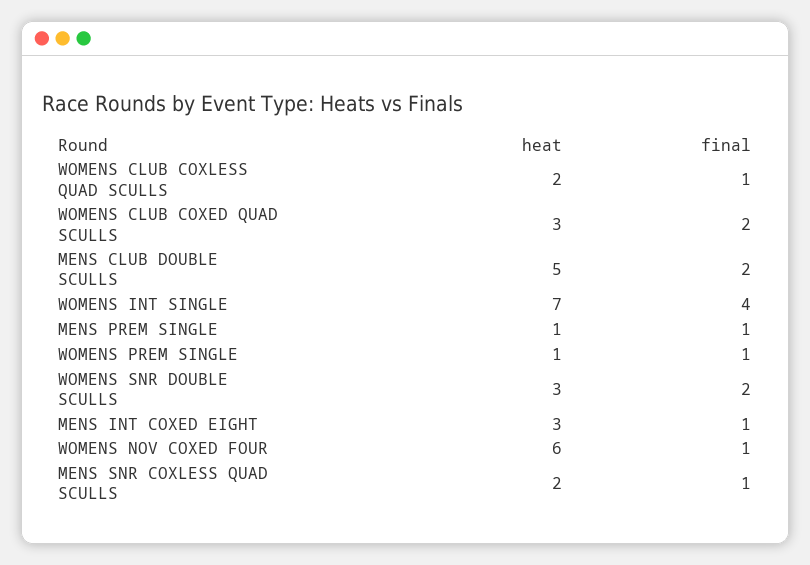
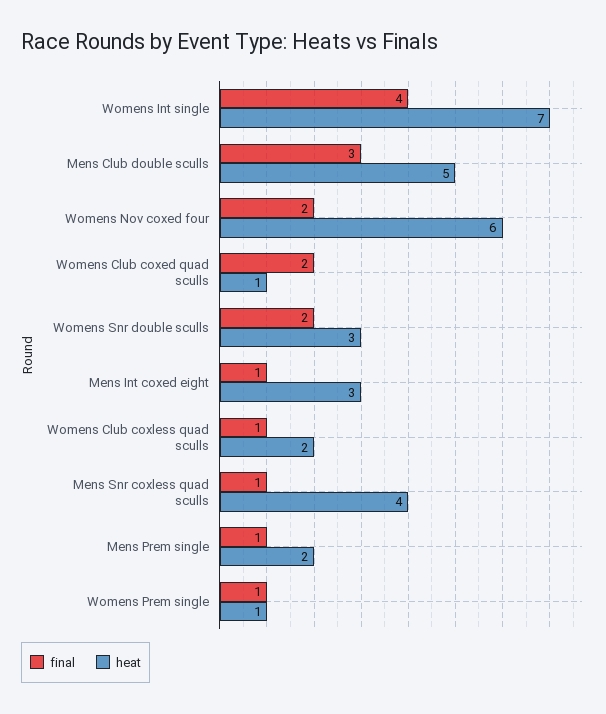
  {
    "heat": {
      "WOMENS CLUB COXLESS QUAD SCULLS": 2,
-     "WOMENS CLUB COXED QUAD SCULLS": 3,
+     "WOMENS CLUB COXED QUAD SCULLS": 1,
      "MENS CLUB DOUBLE SCULLS": 5,
      "WOMENS INT SINGLE": 7,
-     "MENS PREM SINGLE": 1,
+     "MENS PREM SINGLE": 2,
      "WOMENS PREM SINGLE": 1,
      "WOMENS SNR DOUBLE SCULLS": 3,
      "MENS INT COXED EIGHT": 3,
      "WOMENS NOV COXED FOUR": 6,
-     "MENS SNR COXLESS QUAD SCULLS": 2
+     "MENS SNR COXLESS QUAD SCULLS": 4
    },
    "final": {
      "WOMENS CLUB COXLESS QUAD SCULLS": 1,
      "WOMENS CLUB COXED QUAD SCULLS": 2,
-     "MENS CLUB DOUBLE SCULLS": 2,
+     "MENS CLUB DOUBLE SCULLS": 3,
      "WOMENS INT SINGLE": 4,
      "MENS PREM SINGLE": 1,
      "WOMENS PREM SINGLE": 1,
      "WOMENS SNR DOUBLE SCULLS": 2,
      "MENS INT COXED EIGHT": 1,
-     "WOMENS NOV COXED FOUR": 1,
+     "WOMENS NOV COXED FOUR": 2,
      "MENS SNR COXLESS QUAD SCULLS": 1
    }
  }

